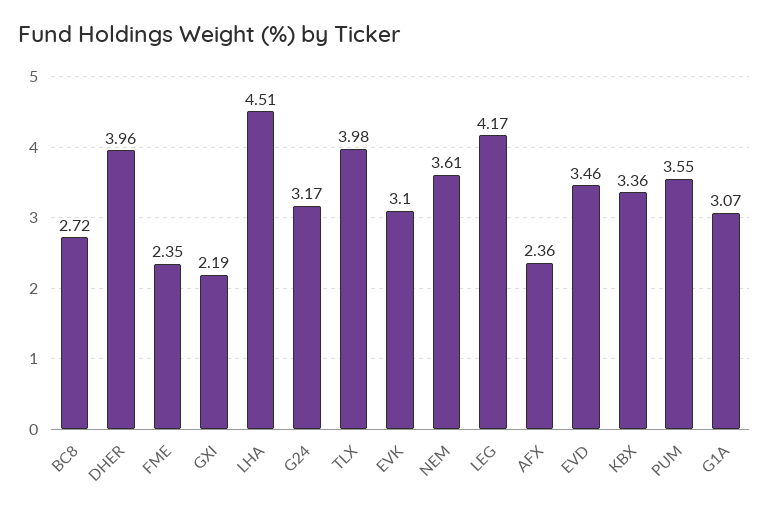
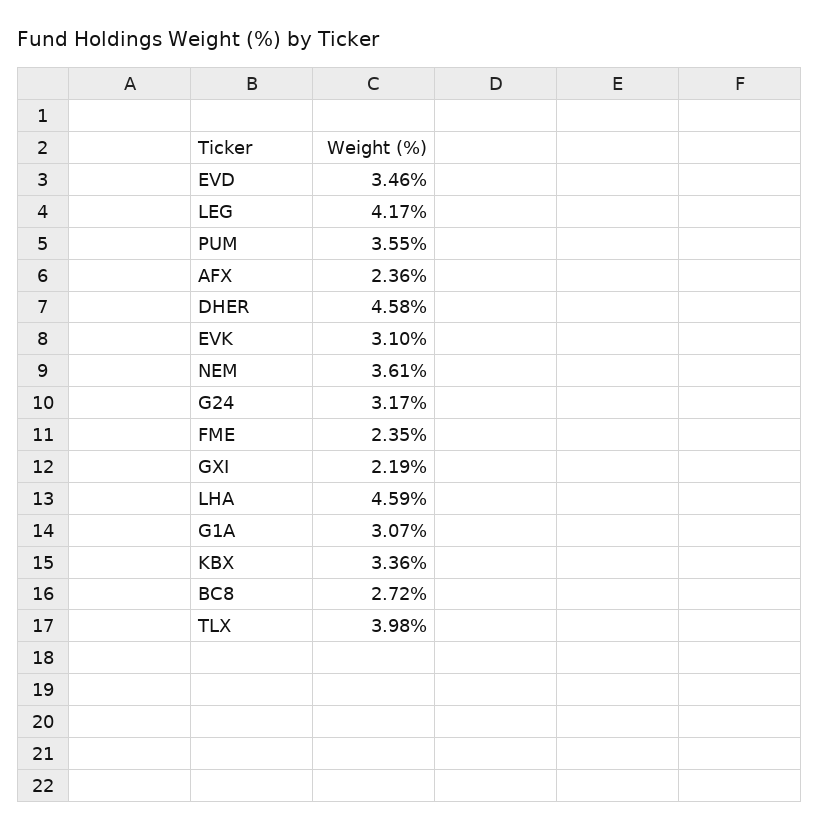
  {
    "BC8": 2.72,
-   "DHER": 3.96,
+   "DHER": 4.58,
    "FME": 2.35,
    "GXI": 2.19,
-   "LHA": 4.51,
+   "LHA": 4.59,
    "G24": 3.17,
    "TLX": 3.98,
    "EVK": 3.1,
    "NEM": 3.61,
    "LEG": 4.17,
    "AFX": 2.36,
    "EVD": 3.46,
    "KBX": 3.36,
    "PUM": 3.55,
    "G1A": 3.07
  }

